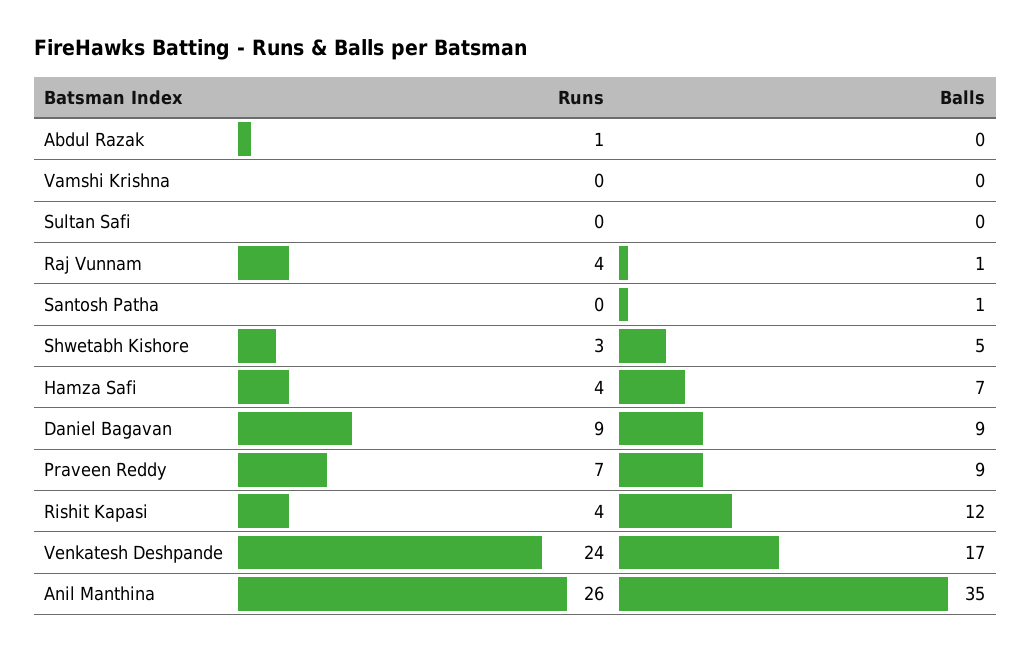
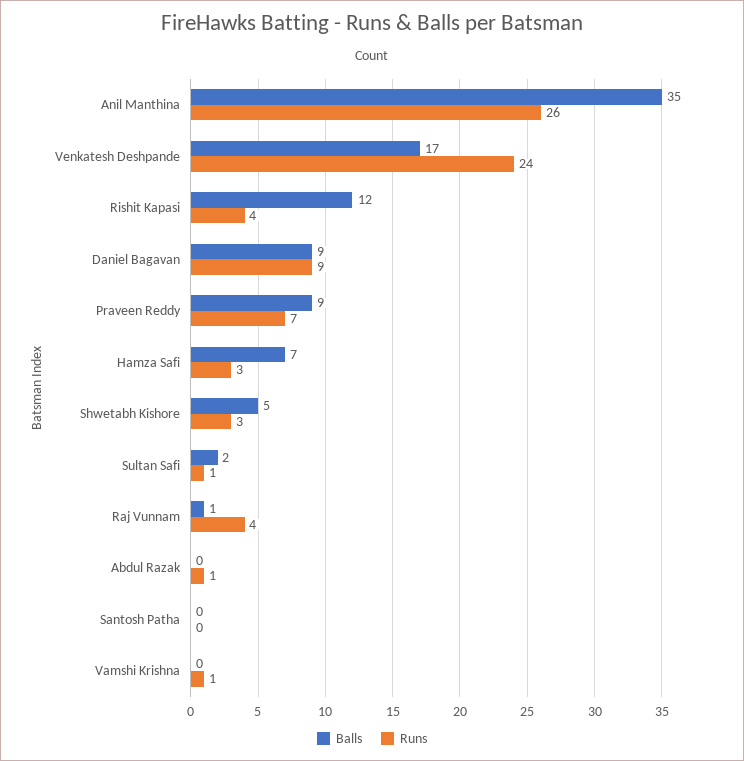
  {
    "Runs": {
      "Abdul Razak": 1,
-     "Vamshi Krishna": 0,
+     "Vamshi Krishna": 1,
-     "Sultan Safi": 0,
+     "Sultan Safi": 1,
      "Raj Vunnam": 4,
      "Santosh Patha": 0,
      "Shwetabh Kishore": 3,
-     "Hamza Safi": 4,
+     "Hamza Safi": 3,
      "Daniel Bagavan": 9,
      "Praveen Reddy": 7,
      "Rishit Kapasi": 4,
      "Venkatesh Deshpande": 24,
      "Anil Manthina": 26
    },
    "Balls": {
      "Abdul Razak": 0,
      "Vamshi Krishna": 0,
-     "Sultan Safi": 0,
+     "Sultan Safi": 2,
      "Raj Vunnam": 1,
-     "Santosh Patha": 1,
+     "Santosh Patha": 0,
      "Shwetabh Kishore": 5,
      "Hamza Safi": 7,
      "Daniel Bagavan": 9,
      "Praveen Reddy": 9,
      "Rishit Kapasi": 12,
      "Venkatesh Deshpande": 17,
      "Anil Manthina": 35
    }
  }

